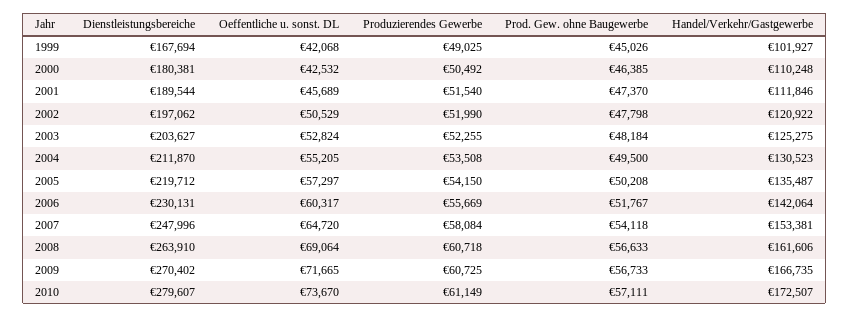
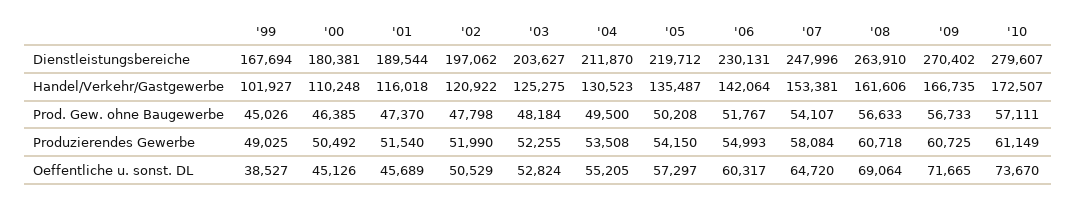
  {
    "Dienstleistungsbereiche": {
      "1999": 167694,
      "2000": 180381,
      "2001": 189544,
      "2002": 197062,
      "2003": 203627,
      "2004": 211870,
      "2005": 219712,
      "2006": 230131,
      "2007": 247996,
      "2008": 263910,
      "2009": 270402,
      "2010": 279607
    },
    "Oeffentliche u. sonst. DL": {
-     "1999": 42068,
+     "1999": 38527,
-     "2000": 42532,
+     "2000": 45126,
      "2001": 45689,
      "2002": 50529,
      "2003": 52824,
      "2004": 55205,
      "2005": 57297,
      "2006": 60317,
      "2007": 64720,
      "2008": 69064,
      "2009": 71665,
      "2010": 73670
    },
    "Produzierendes Gewerbe": {
      "1999": 49025,
      "2000": 50492,
      "2001": 51540,
      "2002": 51990,
      "2003": 52255,
      "2004": 53508,
      "2005": 54150,
-     "2006": 55669,
+     "2006": 54993,
      "2007": 58084,
      "2008": 60718,
      "2009": 60725,
      "2010": 61149
    },
    "Prod. Gew. ohne Baugewerbe": {
      "1999": 45026,
      "2000": 46385,
      "2001": 47370,
      "2002": 47798,
      "2003": 48184,
      "2004": 49500,
      "2005": 50208,
      "2006": 51767,
-     "2007": 54118,
+     "2007": 54107,
      "2008": 56633,
      "2009": 56733,
      "2010": 57111
    },
    "Handel/Verkehr/Gastgewerbe": {
      "1999": 101927,
      "2000": 110248,
-     "2001": 111846,
+     "2001": 116018,
      "2002": 120922,
      "2003": 125275,
      "2004": 130523,
      "2005": 135487,
      "2006": 142064,
      "2007": 153381,
      "2008": 161606,
      "2009": 166735,
      "2010": 172507
    }
  }

